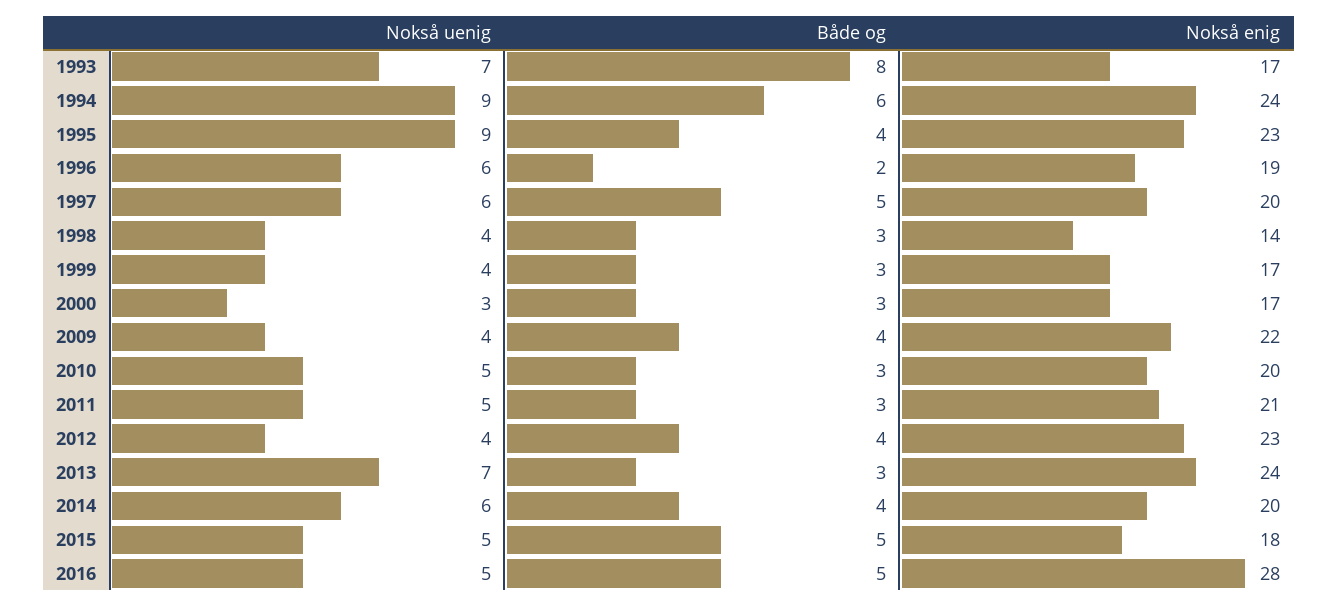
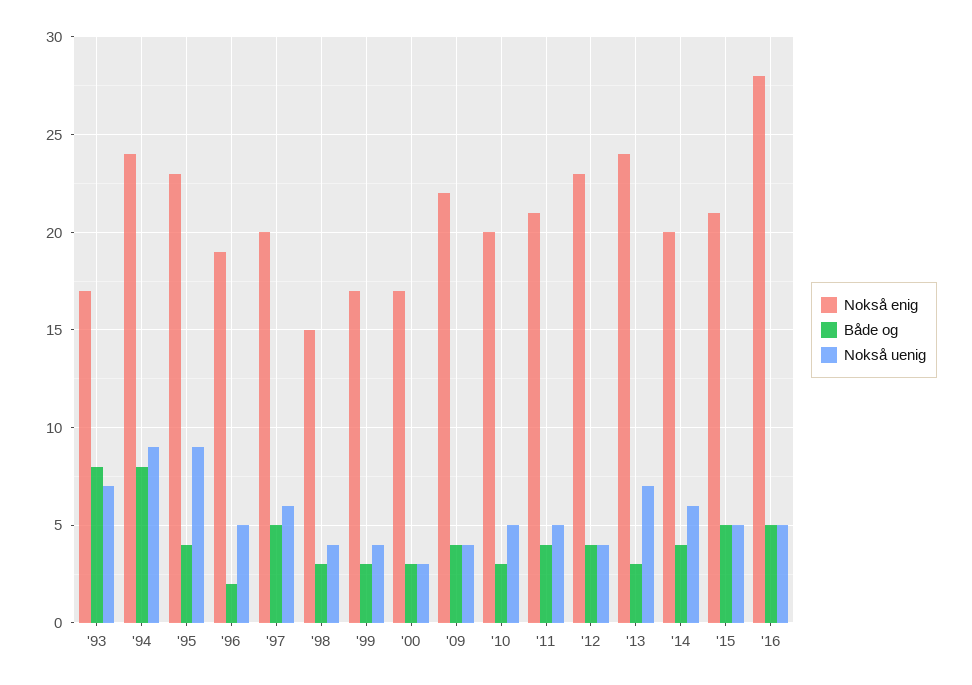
  {
    "Nokså uenig": {
      "1993": 7,
      "1994": 9,
      "1995": 9,
-     "1996": 6,
+     "1996": 5,
      "1997": 6,
      "1998": 4,
      "1999": 4,
      "2000": 3,
      "2009": 4,
      "2010": 5,
      "2011": 5,
      "2012": 4,
      "2013": 7,
      "2014": 6,
      "2015": 5,
      "2016": 5
    },
    "Både og": {
      "1993": 8,
-     "1994": 6,
+     "1994": 8,
      "1995": 4,
      "1996": 2,
      "1997": 5,
      "1998": 3,
      "1999": 3,
      "2000": 3,
      "2009": 4,
      "2010": 3,
-     "2011": 3,
+     "2011": 4,
      "2012": 4,
      "2013": 3,
      "2014": 4,
      "2015": 5,
      "2016": 5
    },
    "Nokså enig": {
      "1993": 17,
      "1994": 24,
      "1995": 23,
      "1996": 19,
      "1997": 20,
-     "1998": 14,
+     "1998": 15,
      "1999": 17,
      "2000": 17,
      "2009": 22,
      "2010": 20,
      "2011": 21,
      "2012": 23,
      "2013": 24,
      "2014": 20,
-     "2015": 18,
+     "2015": 21,
      "2016": 28
    }
  }

